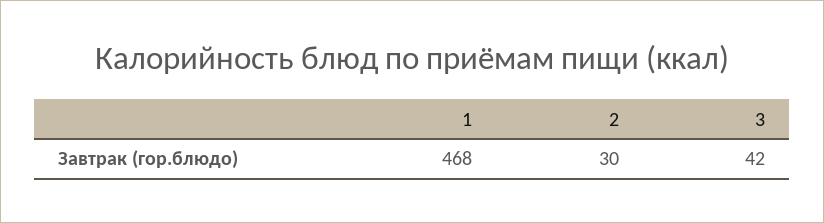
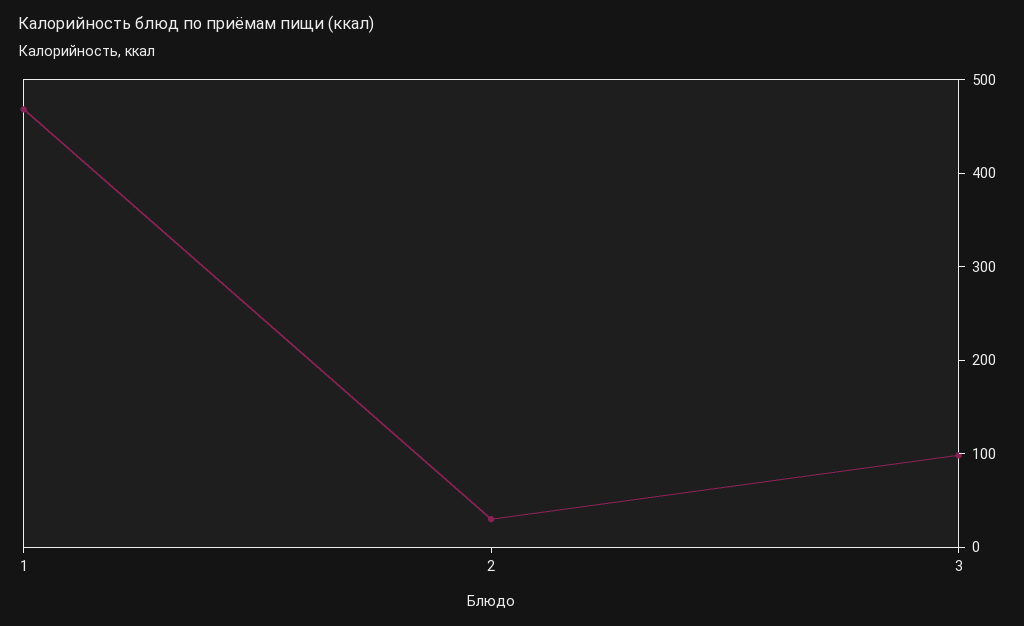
  {
    "1": 468,
    "2": 30,
-   "3": 42
+   "3": 100
  }

